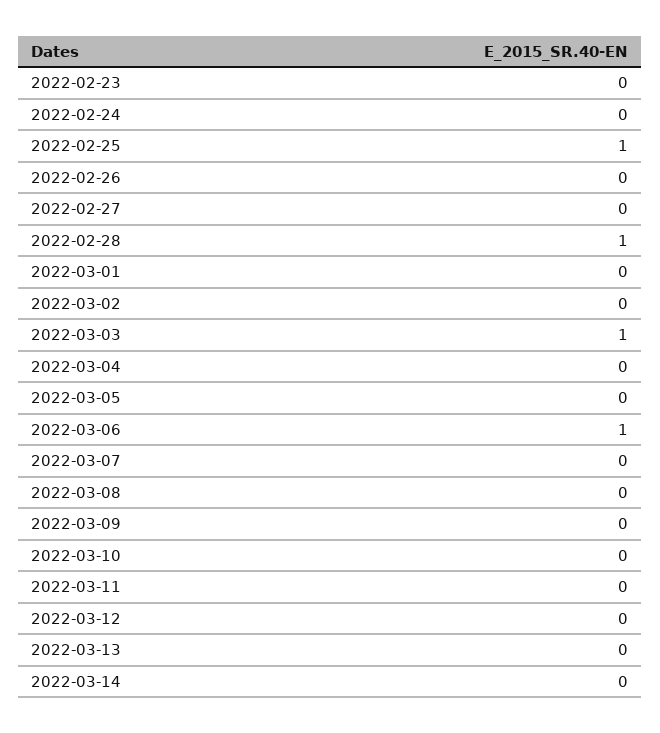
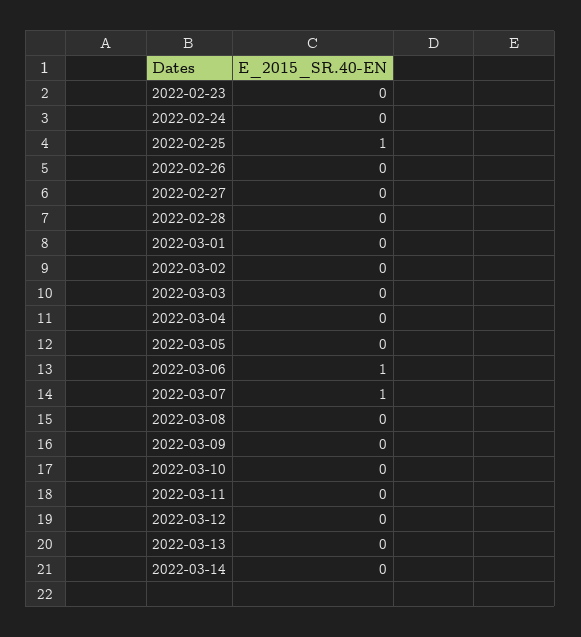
  {
    "2022-02-23": 0,
    "2022-02-24": 0,
    "2022-02-25": 1,
    "2022-02-26": 0,
    "2022-02-27": 0,
-   "2022-02-28": 1,
+   "2022-02-28": 0,
    "2022-03-01": 0,
    "2022-03-02": 0,
-   "2022-03-03": 1,
+   "2022-03-03": 0,
    "2022-03-04": 0,
    "2022-03-05": 0,
    "2022-03-06": 1,
-   "2022-03-07": 0,
+   "2022-03-07": 1,
    "2022-03-08": 0,
    "2022-03-09": 0,
    "2022-03-10": 0,
    "2022-03-11": 0,
    "2022-03-12": 0,
    "2022-03-13": 0,
    "2022-03-14": 0
  }

